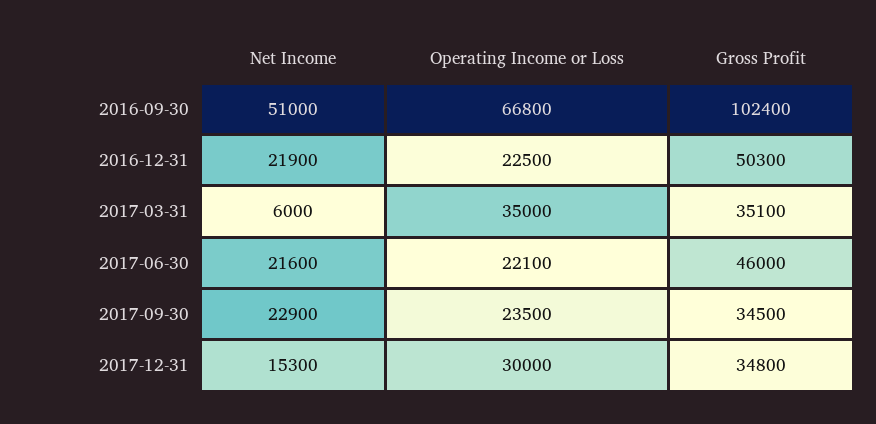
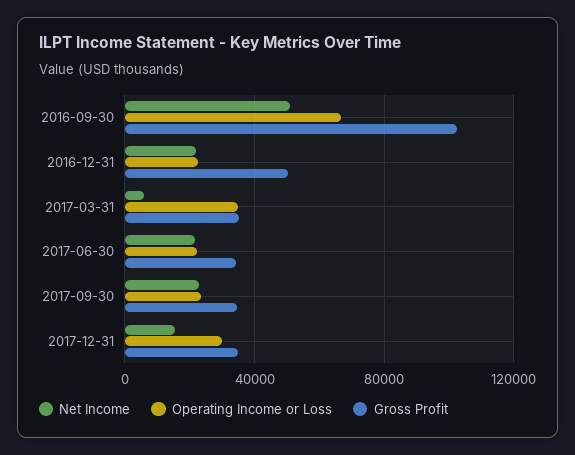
  {
    "Net Income": {
      "2016-09-30": 51000,
      "2016-12-31": 21900,
      "2017-03-31": 6000,
      "2017-06-30": 21600,
      "2017-09-30": 22900,
      "2017-12-31": 15300
    },
    "Operating Income or Loss": {
      "2016-09-30": 66800,
      "2016-12-31": 22500,
      "2017-03-31": 35000,
      "2017-06-30": 22100,
      "2017-09-30": 23500,
      "2017-12-31": 30000
    },
    "Gross Profit": {
      "2016-09-30": 102400,
      "2016-12-31": 50300,
      "2017-03-31": 35100,
-     "2017-06-30": 46000,
+     "2017-06-30": 35000,
      "2017-09-30": 34500,
      "2017-12-31": 34800
    }
  }

